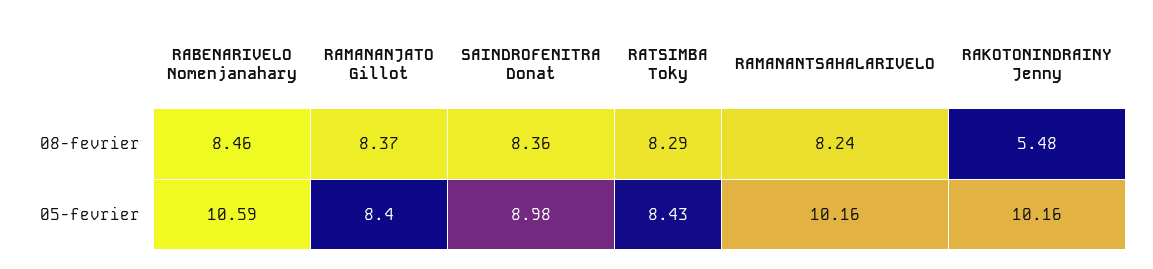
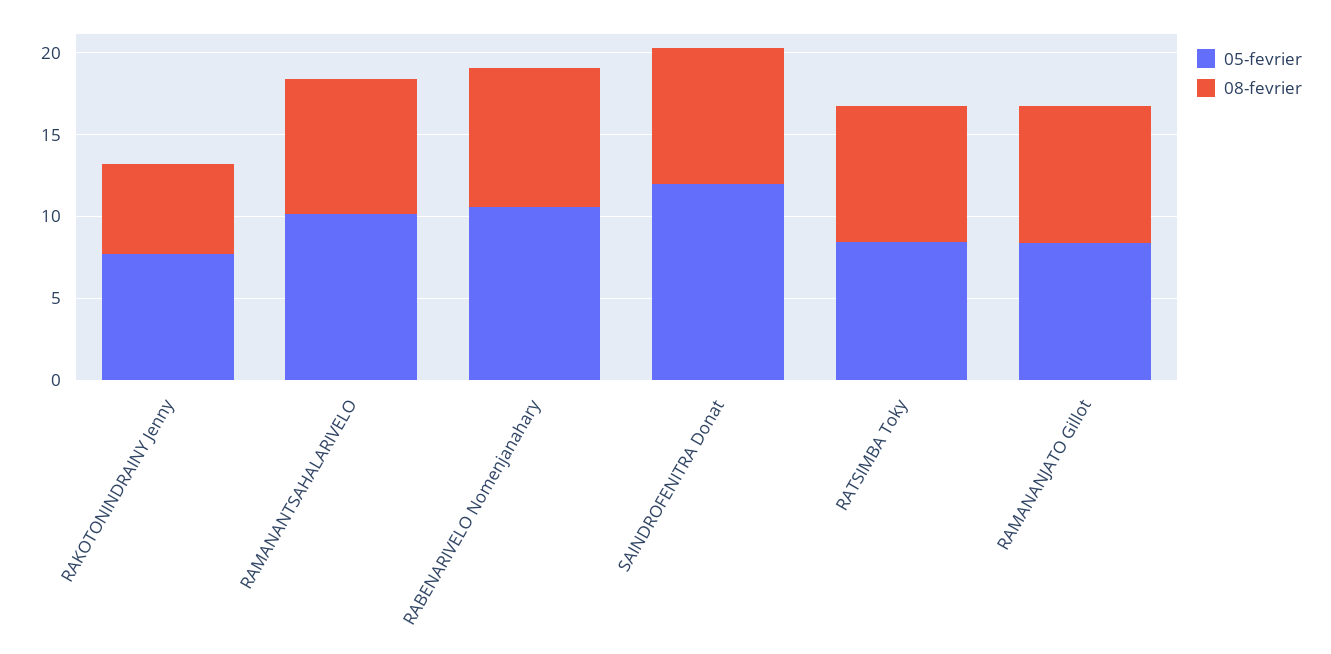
  {
    "08-fevrier": {
      "RABENARIVELO Nomenjanahary": 8.46,
      "RAMANANJATO Gillot": 8.37,
      "SAINDROFENITRA Donat": 8.36,
      "RATSIMBA Toky": 8.29,
      "RAMANANTSAHALARIVELO": 8.24,
      "RAKOTONINDRAINY Jenny": 5.48
    },
    "05-fevrier": {
      "RABENARIVELO Nomenjanahary": 10.59,
      "RAMANANJATO Gillot": 8.4,
-     "SAINDROFENITRA Donat": 8.98,
+     "SAINDROFENITRA Donat": 12,
      "RATSIMBA Toky": 8.43,
      "RAMANANTSAHALARIVELO": 10.16,
-     "RAKOTONINDRAINY Jenny": 10.16
+     "RAKOTONINDRAINY Jenny": 8
    }
  }

